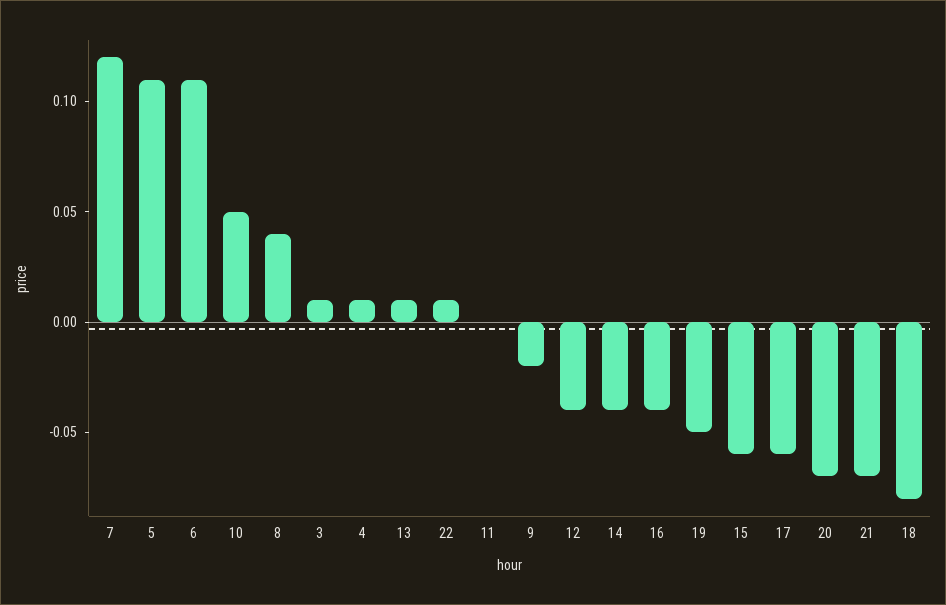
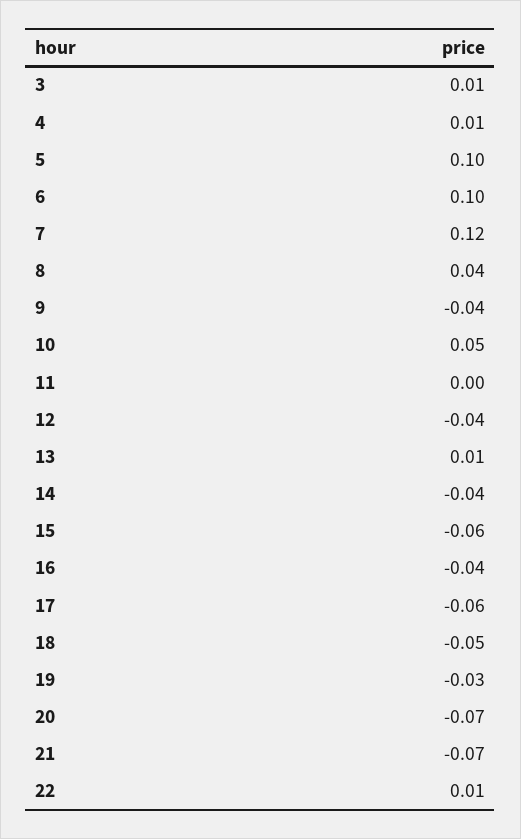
  {
    "7": 0.12,
-   "5": 0.11,
+   "5": 0.1,
-   "6": 0.11,
+   "6": 0.1,
    "10": 0.05,
    "8": 0.04,
    "3": 0.01,
    "4": 0.01,
    "13": 0.01,
    "22": 0.01,
    "11": 0,
-   "9": -0.02,
+   "9": -0.04,
    "12": -0.04,
    "14": -0.04,
    "16": -0.04,
-   "19": -0.05,
+   "19": -0.03,
    "15": -0.06,
    "17": -0.06,
    "20": -0.07,
    "21": -0.07,
-   "18": -0.08
+   "18": -0.05
  }

